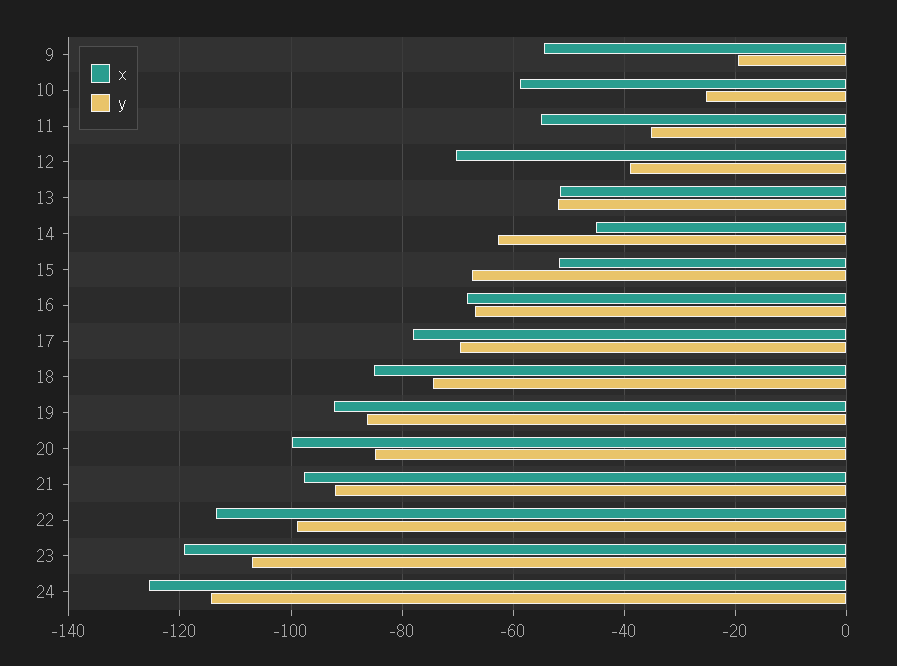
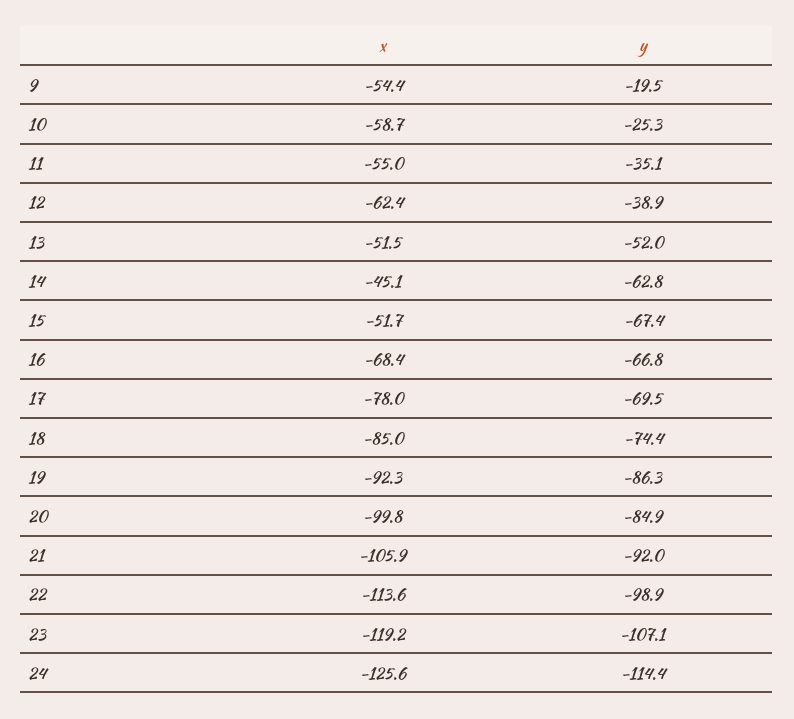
  {
    "x": {
      "9": -54.4,
      "10": -58.7,
      "11": -55,
-     "12": -70,
+     "12": -62.4,
      "13": -51.5,
      "14": -45.1,
      "15": -51.7,
      "16": -68.4,
      "17": -78,
      "18": -85,
      "19": -92.3,
      "20": -99.8,
-     "21": -98,
+     "21": -105.9,
      "22": -113.6,
      "23": -119.2,
      "24": -125.6
    },
    "y": {
      "9": -19.5,
      "10": -25.3,
      "11": -35.1,
      "12": -38.9,
      "13": -52,
      "14": -62.8,
      "15": -67.4,
      "16": -66.8,
      "17": -69.5,
      "18": -74.4,
      "19": -86.3,
      "20": -84.9,
      "21": -92,
      "22": -98.9,
      "23": -107.1,
      "24": -114.4
    }
  }

